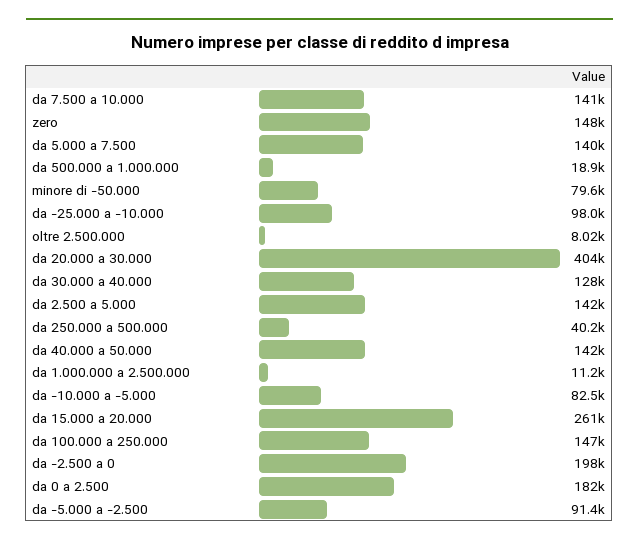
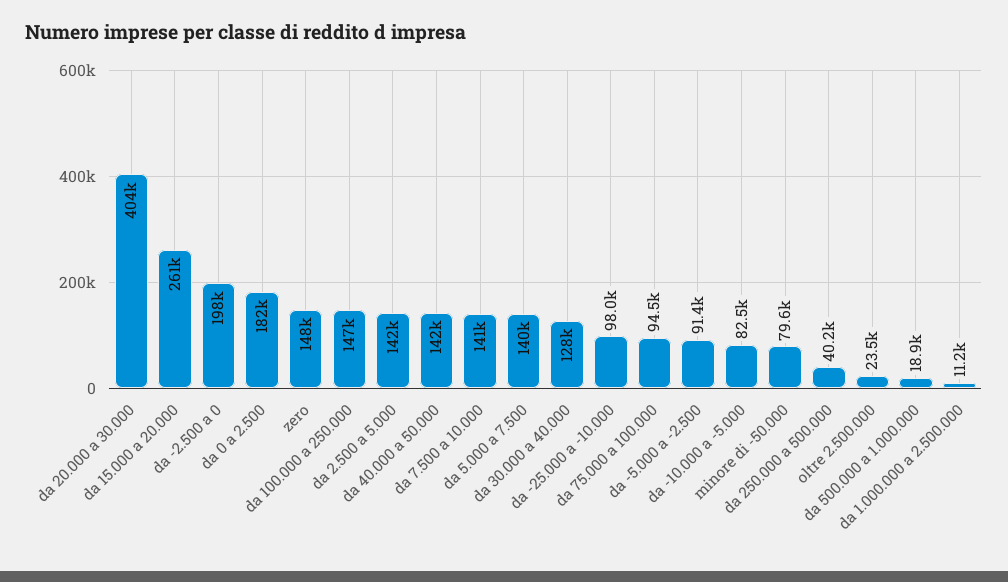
  {
    "da 7.500 a 10.000": 141000,
    "zero": 148000,
    "da 5.000 a 7.500": 140000,
    "da 500.000 a 1.000.000": 18900,
    "minore di -50.000": 79600,
    "da -25.000 a -10.000": 98000,
-   "oltre 2.500.000": 8020,
+   "oltre 2.500.000": 23500,
    "da 20.000 a 30.000": 404000,
    "da 30.000 a 40.000": 128000,
    "da 2.500 a 5.000": 142000,
    "da 250.000 a 500.000": 40200,
    "da 40.000 a 50.000": 142000,
    "da 1.000.000 a 2.500.000": 11200,
    "da -10.000 a -5.000": 82500,
    "da 15.000 a 20.000": 261000,
    "da 100.000 a 250.000": 147000,
    "da -2.500 a 0": 198000,
    "da 0 a 2.500": 182000,
-   "da -5.000 a -2.500": 91400
+   "da -5.000 a -2.500": 91400,
+   "da 75.000 a 100.000": 94500
  }

